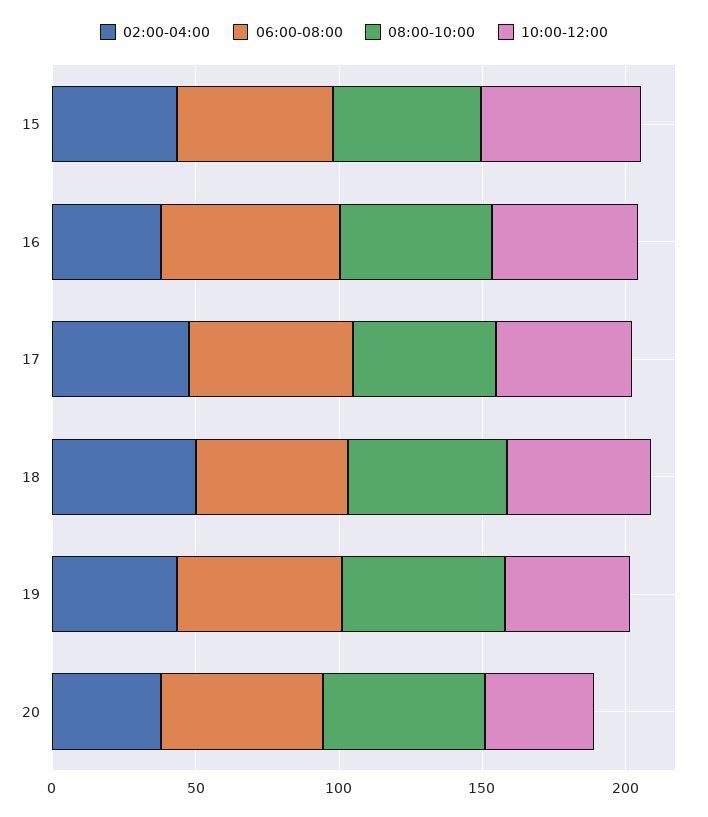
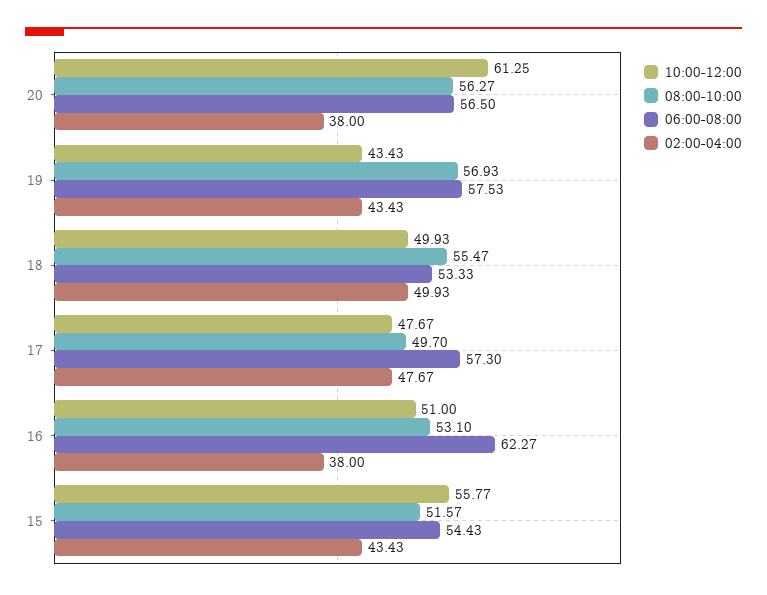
  {
    "02:00-04:00": {
      "15": 43.43,
      "16": 38,
      "17": 47.67,
      "18": 49.93,
      "19": 43.43,
      "20": 38
    },
    "06:00-08:00": {
      "15": 54.43,
      "16": 62.27,
      "17": 57.3,
      "18": 53.33,
      "19": 57.53,
      "20": 56.5
    },
    "08:00-10:00": {
      "15": 51.57,
      "16": 53.1,
      "17": 49.7,
      "18": 55.47,
      "19": 56.93,
      "20": 56.27
    },
    "10:00-12:00": {
      "15": 55.77,
      "16": 51,
      "17": 47.67,
      "18": 49.93,
      "19": 43.43,
-     "20": 40
+     "20": 61.25
    }
  }

